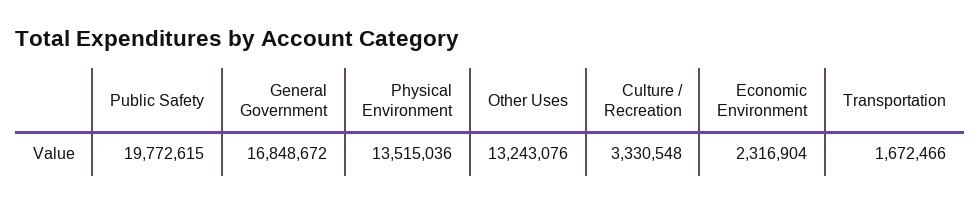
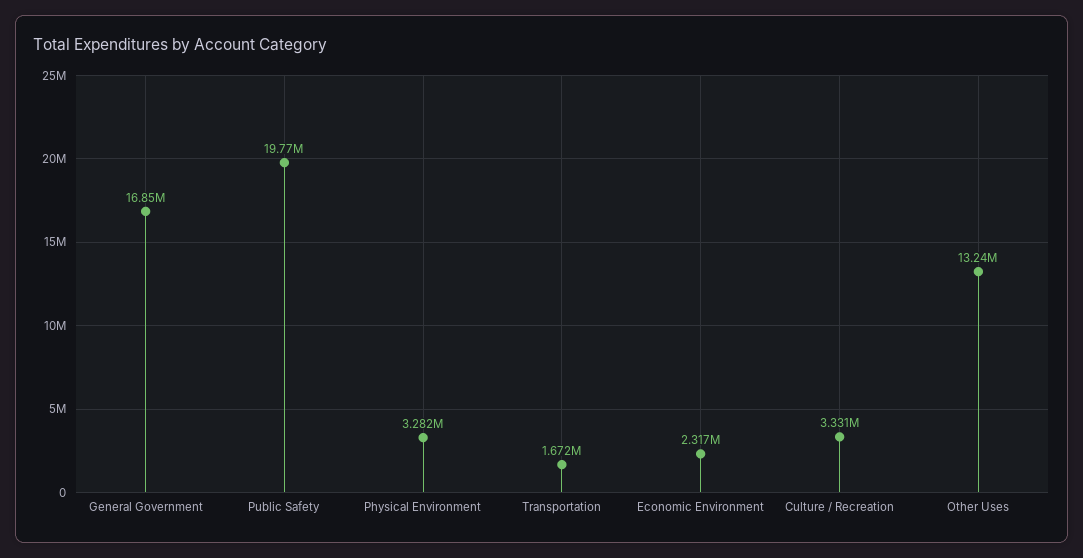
  {
    "Public Safety": 19772615,
    "General Government": 16848672,
-   "Physical Environment": 13515036,
+   "Physical Environment": 3282000,
    "Other Uses": 13243076,
    "Culture / Recreation": 3330548,
    "Economic Environment": 2316904,
    "Transportation": 1672466
  }

